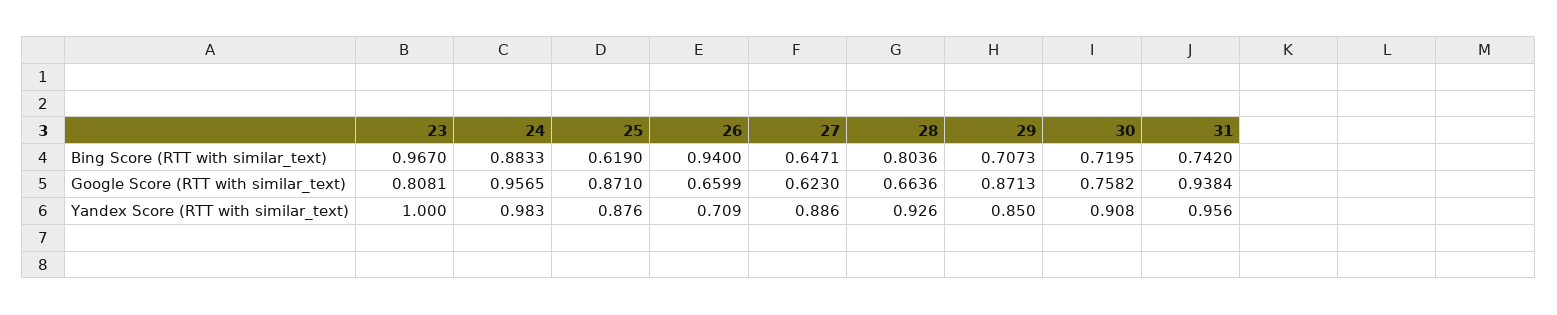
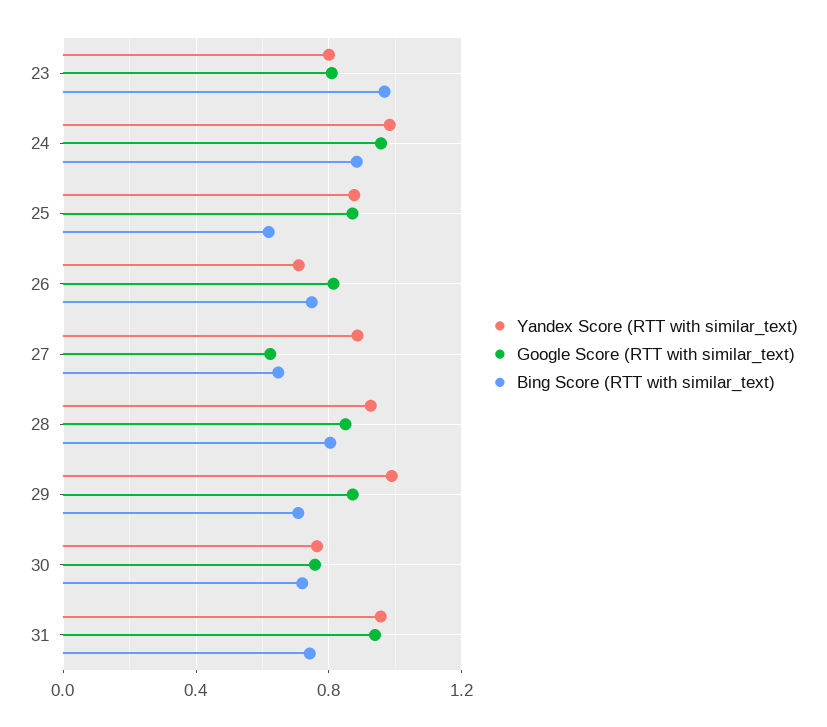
  {
    "Bing Score (RTT with similar_text)": {
      "23": 0.967,
      "24": 0.8833,
      "25": 0.619,
-     "26": 0.94,
+     "26": 0.75,
      "27": 0.6471,
      "28": 0.8036,
      "29": 0.7073,
      "30": 0.7195,
      "31": 0.742
    },
    "Google Score (RTT with similar_text)": {
      "23": 0.8081,
      "24": 0.9565,
      "25": 0.871,
-     "26": 0.6599,
+     "26": 0.8,
      "27": 0.623,
-     "28": 0.6636,
+     "28": 0.85,
      "29": 0.8713,
      "30": 0.7582,
      "31": 0.9384
    },
    "Yandex Score (RTT with similar_text)": {
-     "23": 1,
+     "23": 0.8,
      "24": 0.983,
      "25": 0.876,
      "26": 0.709,
      "27": 0.886,
      "28": 0.926,
-     "29": 0.85,
+     "29": 1,
-     "30": 0.908,
+     "30": 0.75,
      "31": 0.956
    }
  }

